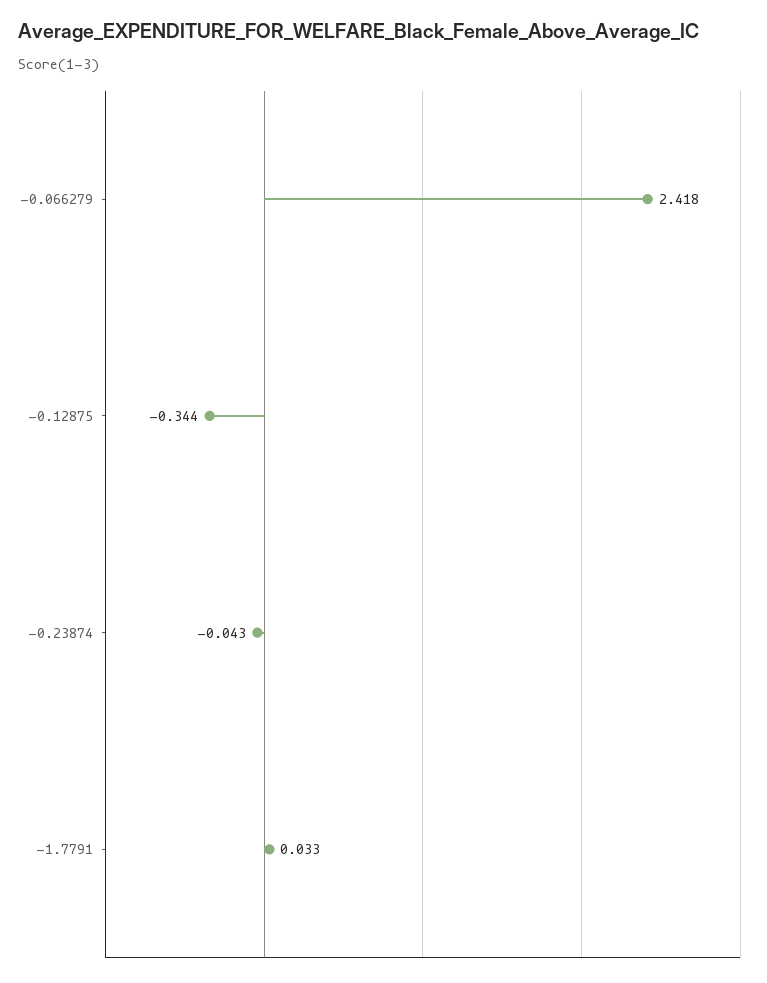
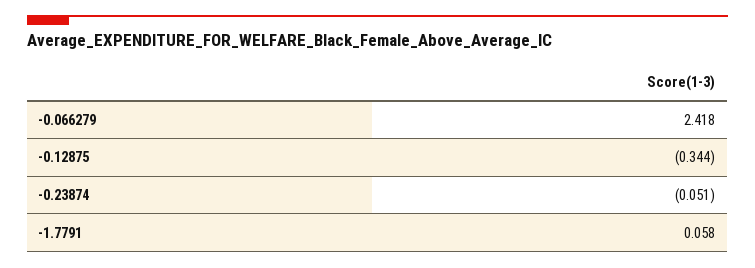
  {
    "-0.066279": 2.418,
    "-0.12875": -0.344,
-   "-0.23874": -0.043,
+   "-0.23874": -0.051,
-   "-1.7791": 0.033
+   "-1.7791": 0.058
  }

